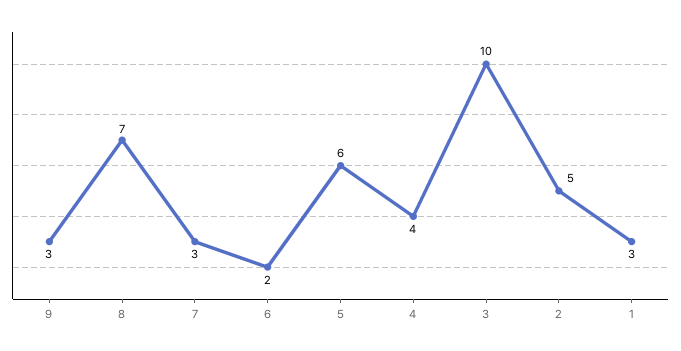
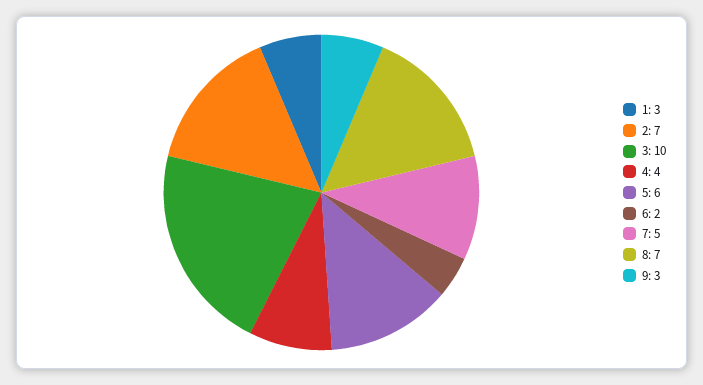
  {
    "9": 3,
    "8": 7,
-   "7": 3,
+   "7": 5,
    "6": 2,
    "5": 6,
    "4": 4,
    "3": 10,
-   "2": 5,
+   "2": 7,
    "1": 3
  }

